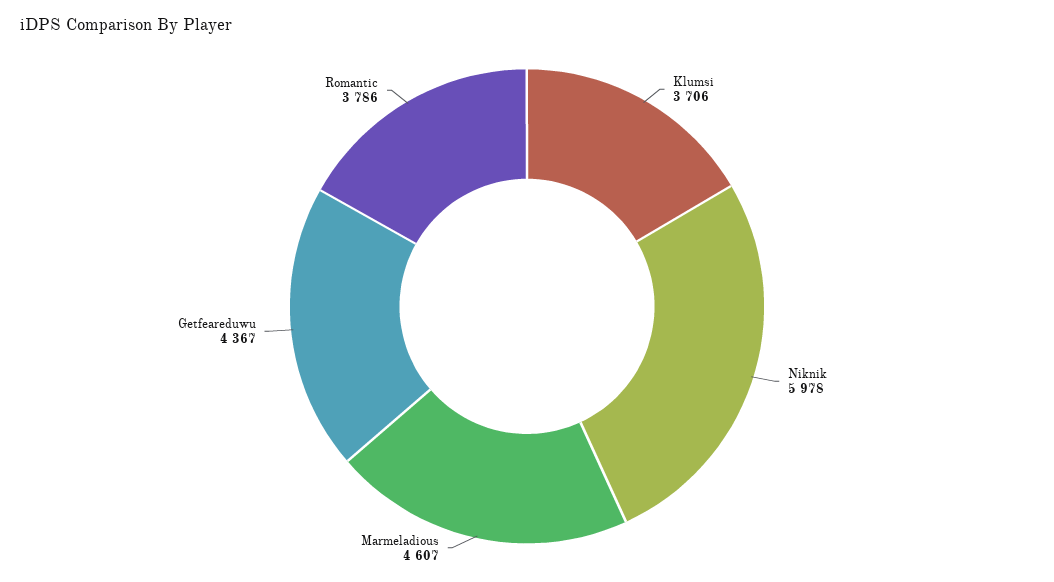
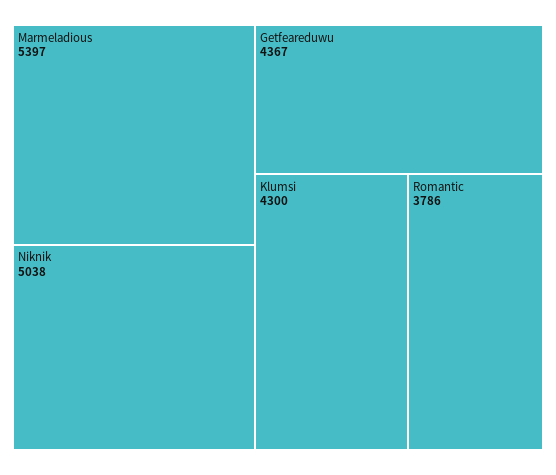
  {
-   "Klumsi": 3706,
+   "Klumsi": 4300,
-   "Niknik": 5978,
+   "Niknik": 5038,
-   "Marmeladious": 4607,
+   "Marmeladious": 5397,
    "Getfeareduwu": 4367,
    "Romantic": 3786
  }

